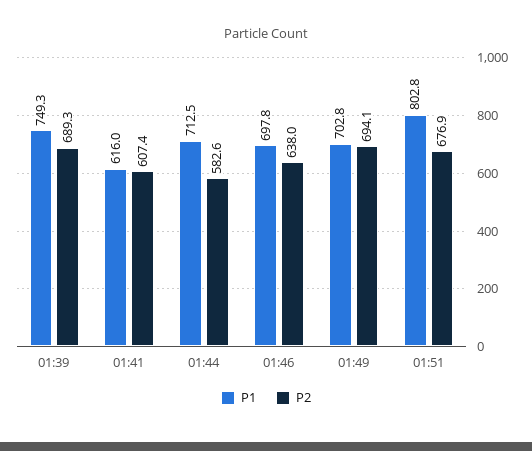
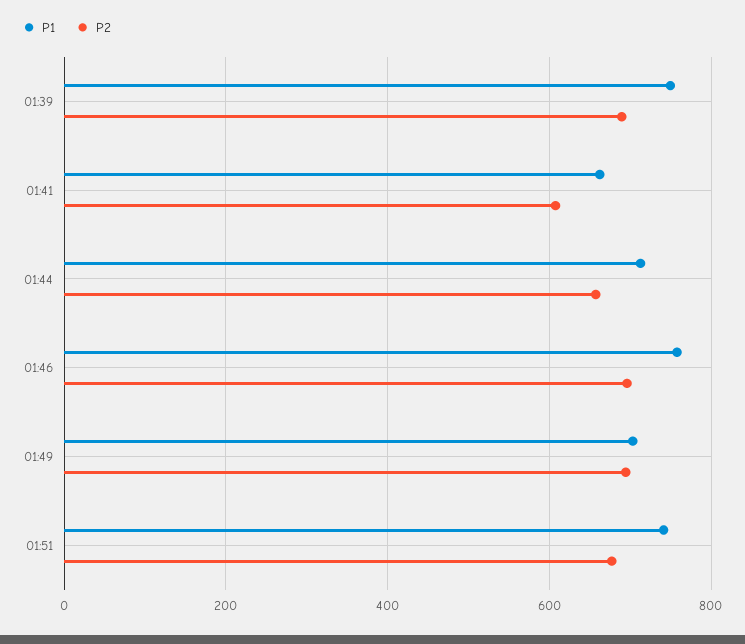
  {
    "P1": {
      "01:39": 749.3,
-     "01:41": 616,
+     "01:41": 660,
      "01:44": 712.5,
-     "01:46": 697.8,
+     "01:46": 760,
      "01:49": 702.8,
-     "01:51": 802.8
+     "01:51": 740
    },
    "P2": {
      "01:39": 689.3,
      "01:41": 607.4,
-     "01:44": 582.6,
+     "01:44": 660,
-     "01:46": 638,
+     "01:46": 700,
      "01:49": 694.1,
      "01:51": 676.9
    }
  }

